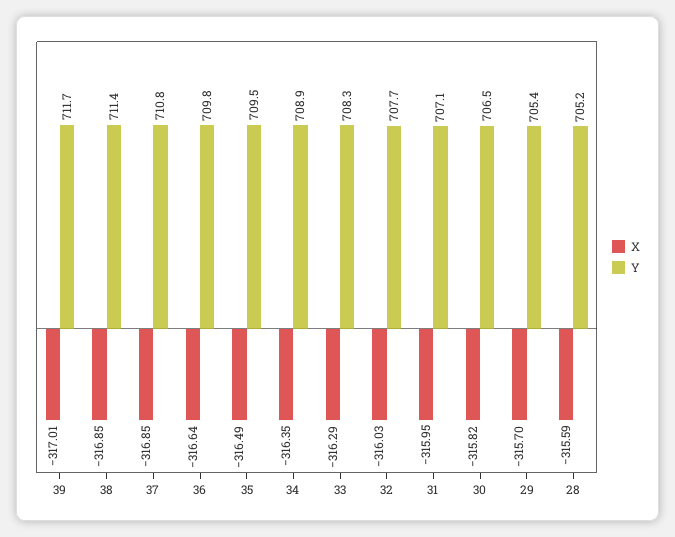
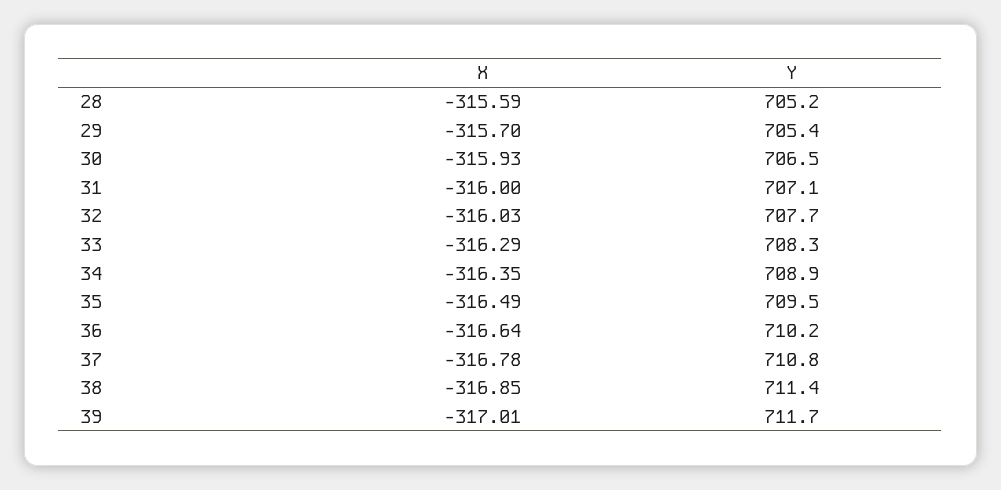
  {
    "X": {
      "39": -317.01,
      "38": -316.85,
-     "37": -316.85,
+     "37": -316.78,
      "36": -316.64,
      "35": -316.49,
      "34": -316.35,
      "33": -316.29,
      "32": -316.03,
-     "31": -315.95,
+     "31": -316,
-     "30": -315.82,
+     "30": -315.93,
      "29": -315.7,
      "28": -315.59
    },
    "Y": {
      "39": 711.7,
      "38": 711.4,
      "37": 710.8,
-     "36": 709.8,
+     "36": 710.2,
      "35": 709.5,
      "34": 708.9,
      "33": 708.3,
      "32": 707.7,
      "31": 707.1,
      "30": 706.5,
      "29": 705.4,
      "28": 705.2
    }
  }

